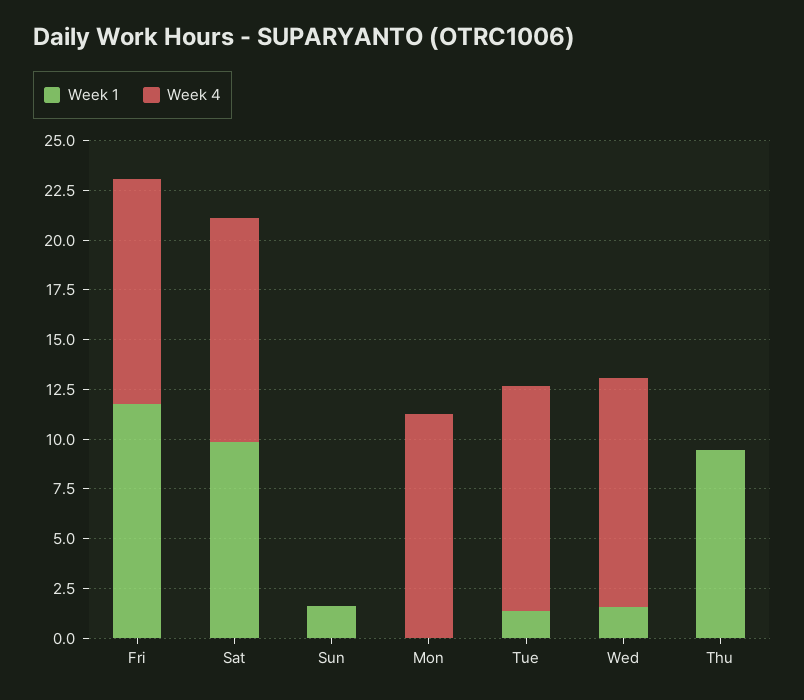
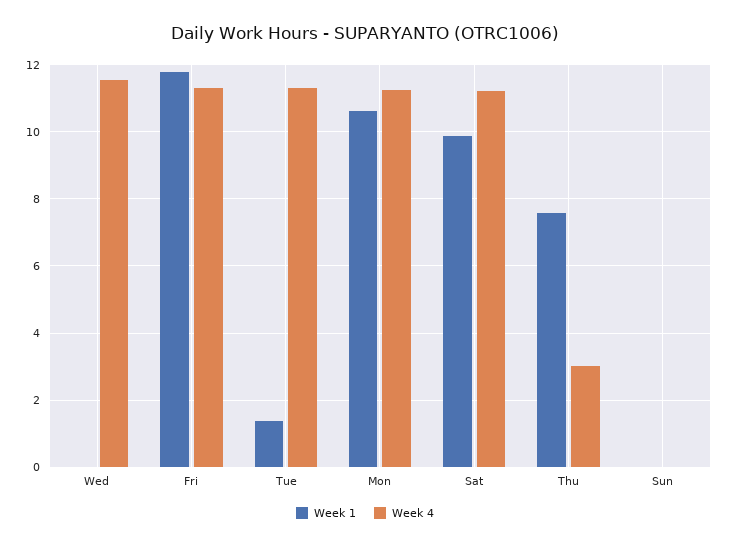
  {
    "Week 1": {
      "Fri": 11.8,
      "Sat": 9.8,
-     "Sun": 1.5,
+     "Sun": 0,
-     "Mon": 0,
+     "Mon": 10.6,
      "Tue": 1.4,
-     "Wed": 1.5,
+     "Wed": 0,
-     "Thu": 9.5
+     "Thu": 7.6
    },
    "Week 4": {
      "Fri": 11.4,
      "Sat": 11.2,
      "Sun": 0,
      "Mon": 11.2,
      "Tue": 11.4,
      "Wed": 11.6,
-     "Thu": 0
+     "Thu": 3
    }
  }

